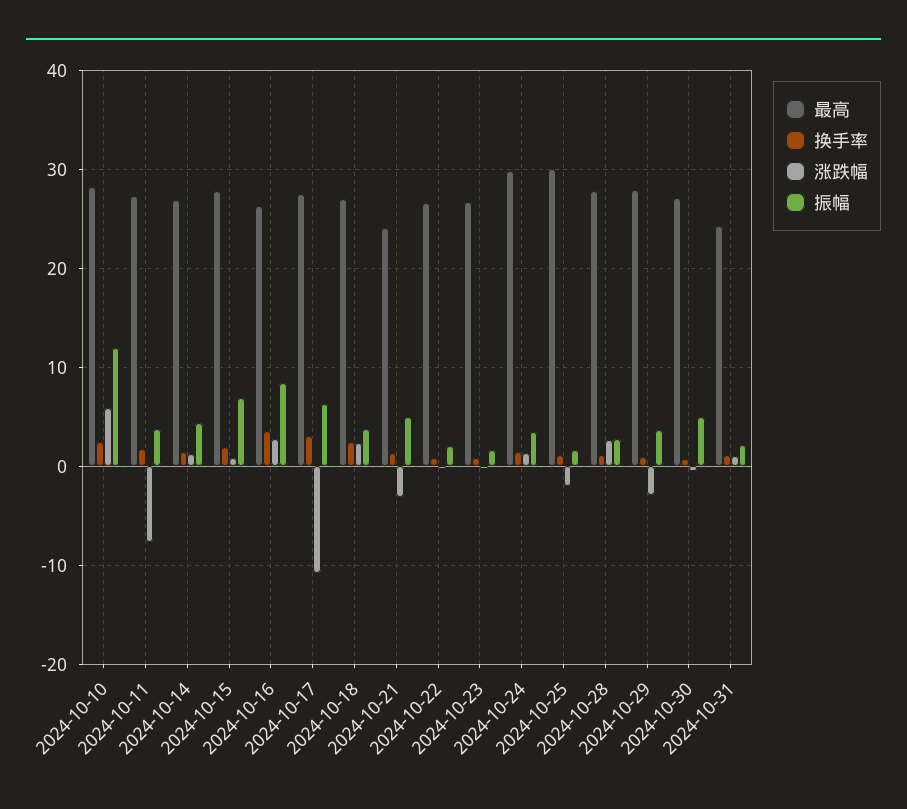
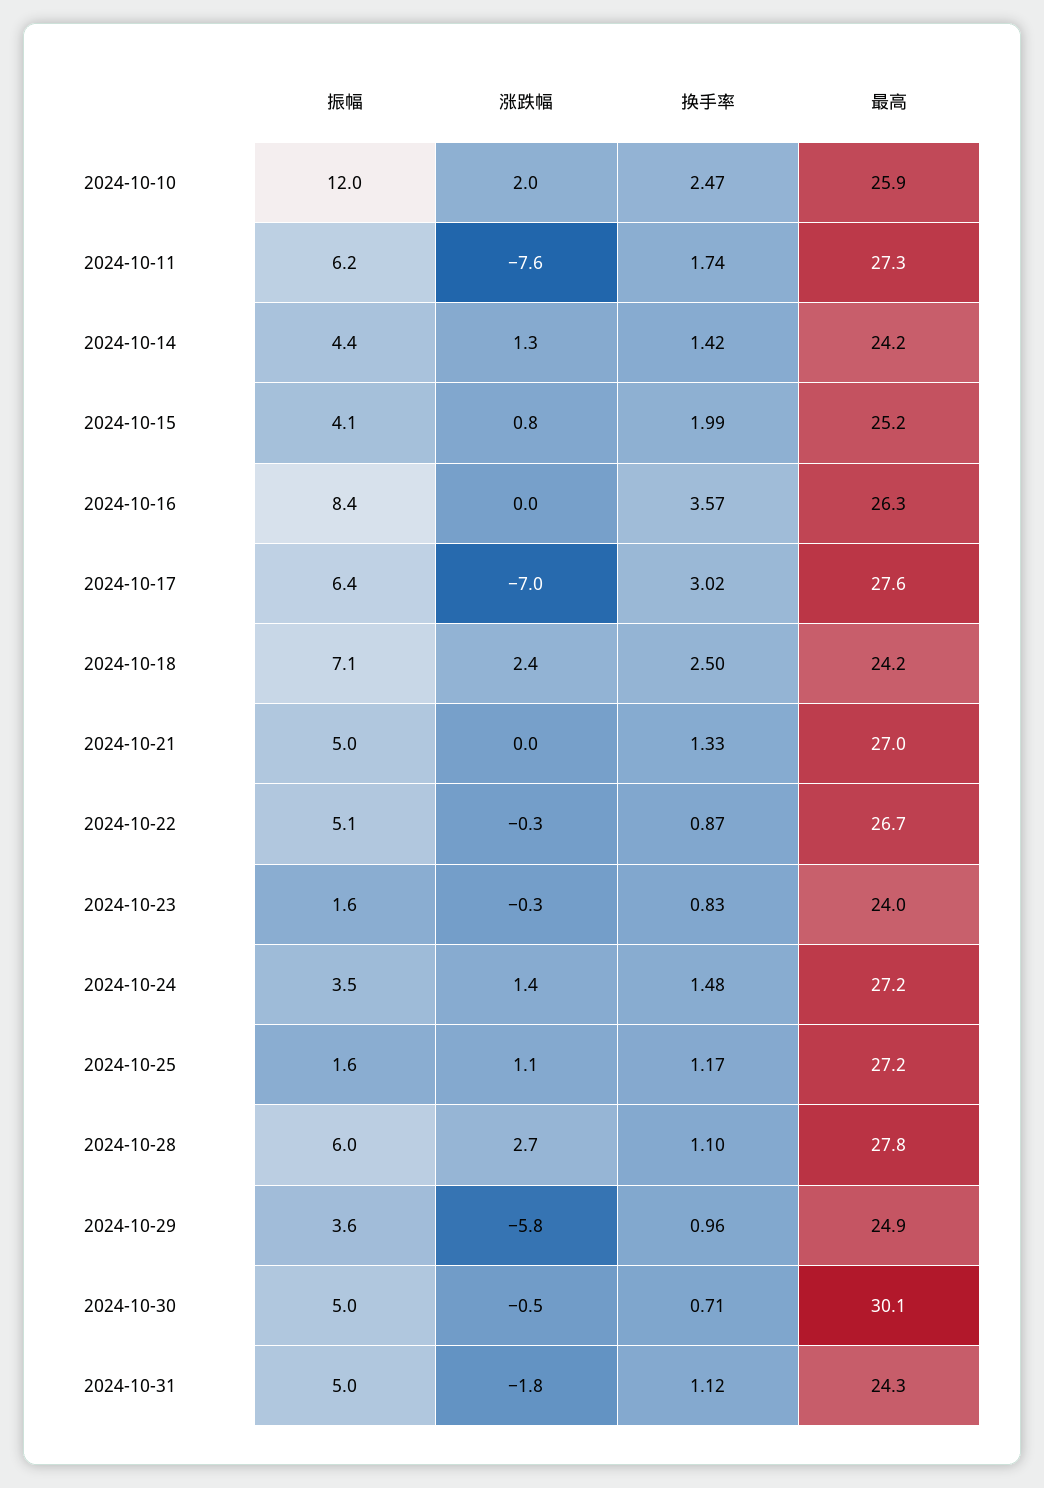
  {
    "最高": {
-     "2024-10-10": 28,
+     "2024-10-10": 25.9,
      "2024-10-11": 27.3,
-     "2024-10-14": 27,
+     "2024-10-14": 24.2,
-     "2024-10-15": 28,
+     "2024-10-15": 25.2,
      "2024-10-16": 26.3,
      "2024-10-17": 27.6,
-     "2024-10-18": 27,
+     "2024-10-18": 24.2,
-     "2024-10-21": 24,
+     "2024-10-21": 27,
      "2024-10-22": 26.7,
-     "2024-10-23": 27,
+     "2024-10-23": 24,
-     "2024-10-24": 30,
+     "2024-10-24": 27.2,
-     "2024-10-25": 30,
+     "2024-10-25": 27.2,
      "2024-10-28": 27.8,
-     "2024-10-29": 28,
+     "2024-10-29": 24.9,
-     "2024-10-30": 27,
+     "2024-10-30": 30.1,
      "2024-10-31": 24.3
    },
    "换手率": {
      "2024-10-10": 2.47,
      "2024-10-11": 1.74,
      "2024-10-14": 1.42,
      "2024-10-15": 1.99,
      "2024-10-16": 3.57,
      "2024-10-17": 3.02,
      "2024-10-18": 2.5,
      "2024-10-21": 1.33,
      "2024-10-22": 0.87,
      "2024-10-23": 0.83,
      "2024-10-24": 1.48,
      "2024-10-25": 1.17,
      "2024-10-28": 1.1,
      "2024-10-29": 0.96,
      "2024-10-30": 0.71,
      "2024-10-31": 1.12
    },
    "涨跌幅": {
-     "2024-10-10": 6,
+     "2024-10-10": 2,
      "2024-10-11": -7.6,
      "2024-10-14": 1.3,
      "2024-10-15": 0.8,
-     "2024-10-16": 3,
+     "2024-10-16": 0,
-     "2024-10-17": -11,
+     "2024-10-17": -7,
      "2024-10-18": 2.4,
-     "2024-10-21": -3,
+     "2024-10-21": 0,
      "2024-10-22": -0.3,
      "2024-10-23": -0.3,
      "2024-10-24": 1.4,
-     "2024-10-25": -2,
+     "2024-10-25": 1.1,
      "2024-10-28": 2.7,
-     "2024-10-29": -3,
+     "2024-10-29": -5.8,
      "2024-10-30": -0.5,
-     "2024-10-31": 1
+     "2024-10-31": -1.8
    },
    "振幅": {
      "2024-10-10": 12,
-     "2024-10-11": 4,
+     "2024-10-11": 6.2,
      "2024-10-14": 4.4,
-     "2024-10-15": 7,
+     "2024-10-15": 4.1,
      "2024-10-16": 8.4,
      "2024-10-17": 6.4,
-     "2024-10-18": 4,
+     "2024-10-18": 7.1,
      "2024-10-21": 5,
-     "2024-10-22": 2,
+     "2024-10-22": 5.1,
      "2024-10-23": 1.6,
      "2024-10-24": 3.5,
      "2024-10-25": 1.6,
-     "2024-10-28": 3,
+     "2024-10-28": 6,
      "2024-10-29": 3.6,
      "2024-10-30": 5,
-     "2024-10-31": 2
+     "2024-10-31": 5
    }
  }

